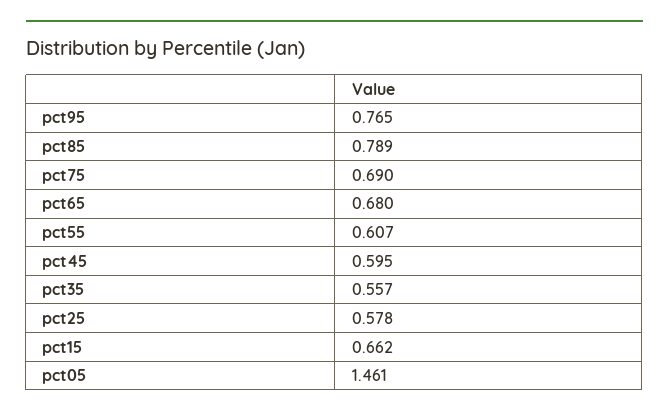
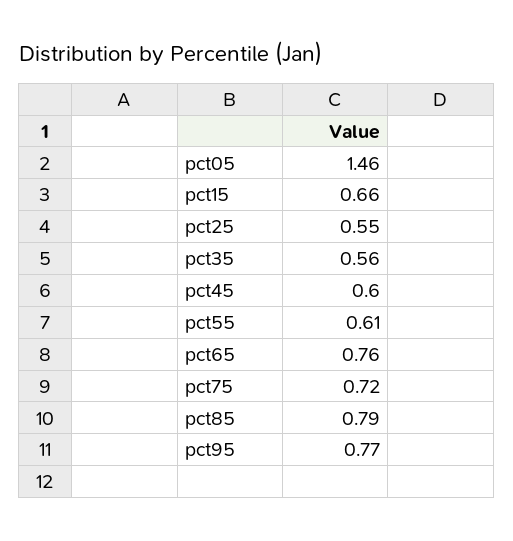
  {
    "pct95": 0.765,
    "pct85": 0.789,
-   "pct75": 0.69,
+   "pct75": 0.72,
-   "pct65": 0.68,
+   "pct65": 0.76,
    "pct55": 0.607,
    "pct45": 0.595,
    "pct35": 0.557,
-   "pct25": 0.578,
+   "pct25": 0.55,
    "pct15": 0.662,
    "pct05": 1.461
  }

